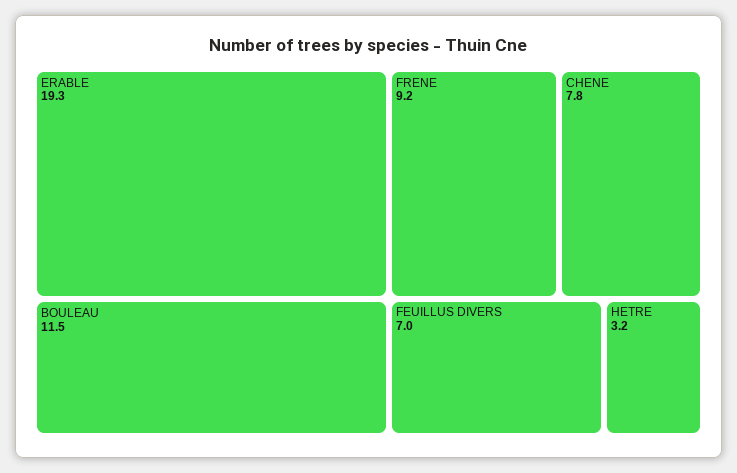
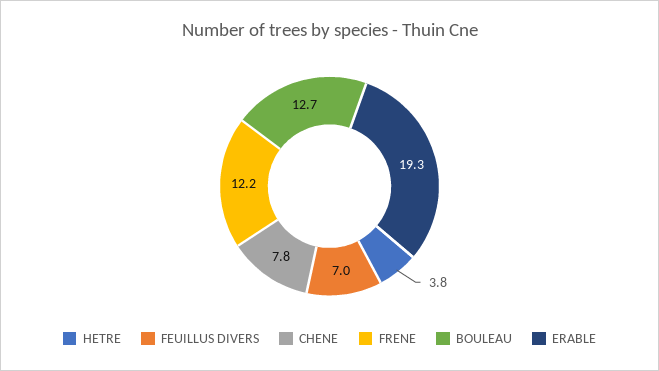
  {
    "ERABLE": 19.3,
-   "BOULEAU": 11.5,
+   "BOULEAU": 12.7,
-   "FRENE": 9.2,
+   "FRENE": 12.2,
    "CHENE": 7.8,
    "FEUILLUS DIVERS": 7,
-   "HETRE": 3.2
+   "HETRE": 3.8
  }

